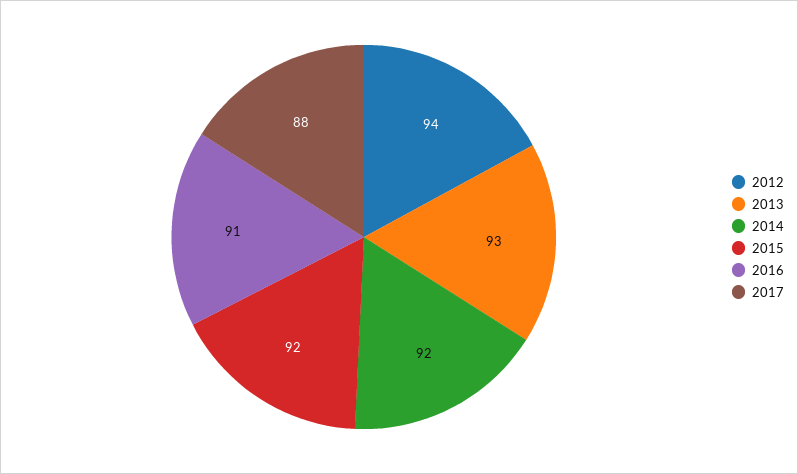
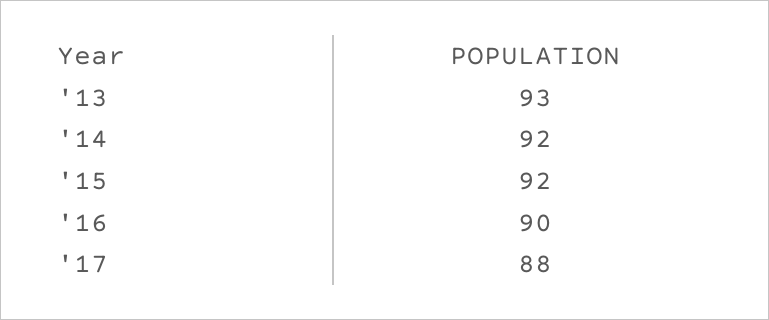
  {
-   "2012": 94,
    "2013": 93,
    "2014": 92,
    "2015": 92,
-   "2016": 91,
+   "2016": 90,
    "2017": 88
  }

